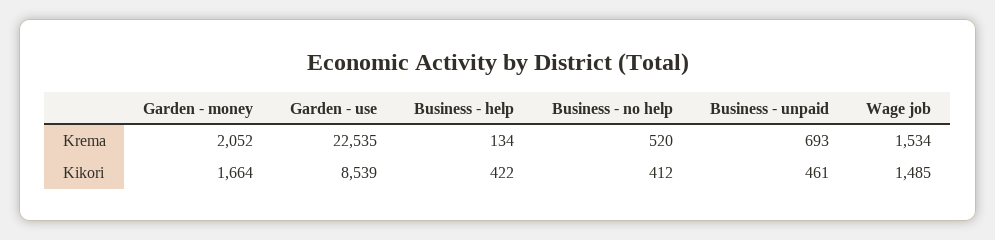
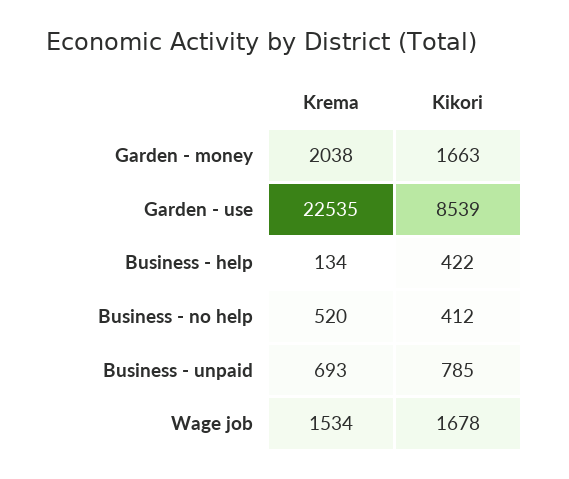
  {
    "Garden - money": {
-     "Krema": 2052,
+     "Krema": 2038,
-     "Kikori": 1664
+     "Kikori": 1663
    },
    "Garden - use": {
      "Krema": 22535,
      "Kikori": 8539
    },
    "Business - help": {
      "Krema": 134,
      "Kikori": 422
    },
    "Business - no help": {
      "Krema": 520,
      "Kikori": 412
    },
    "Business - unpaid": {
      "Krema": 693,
-     "Kikori": 461
+     "Kikori": 785
    },
    "Wage job": {
      "Krema": 1534,
-     "Kikori": 1485
+     "Kikori": 1678
    }
  }

